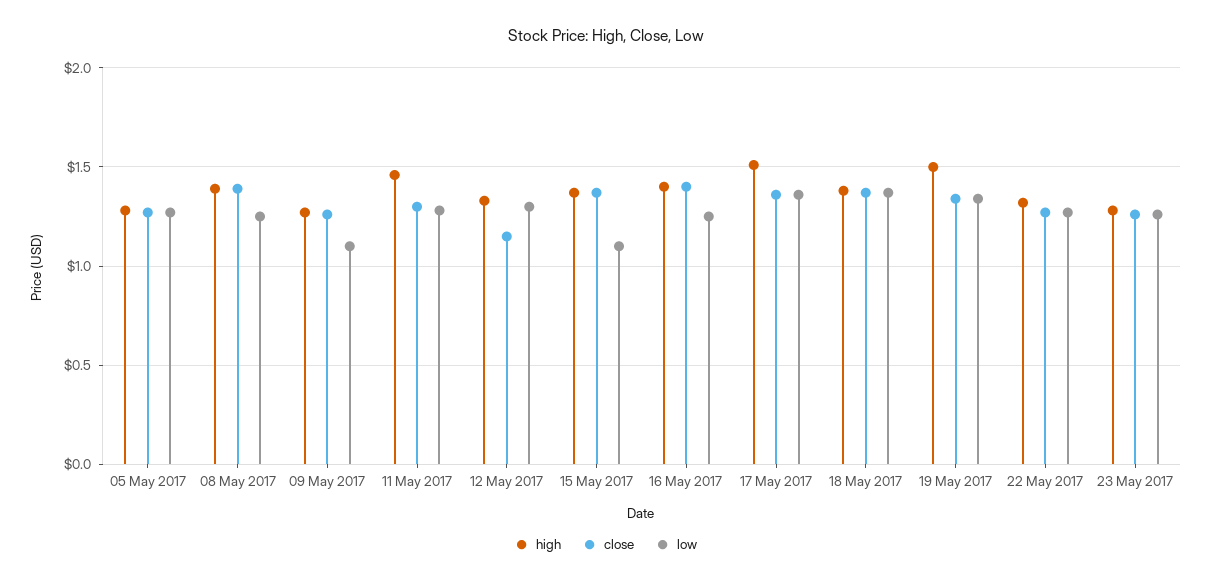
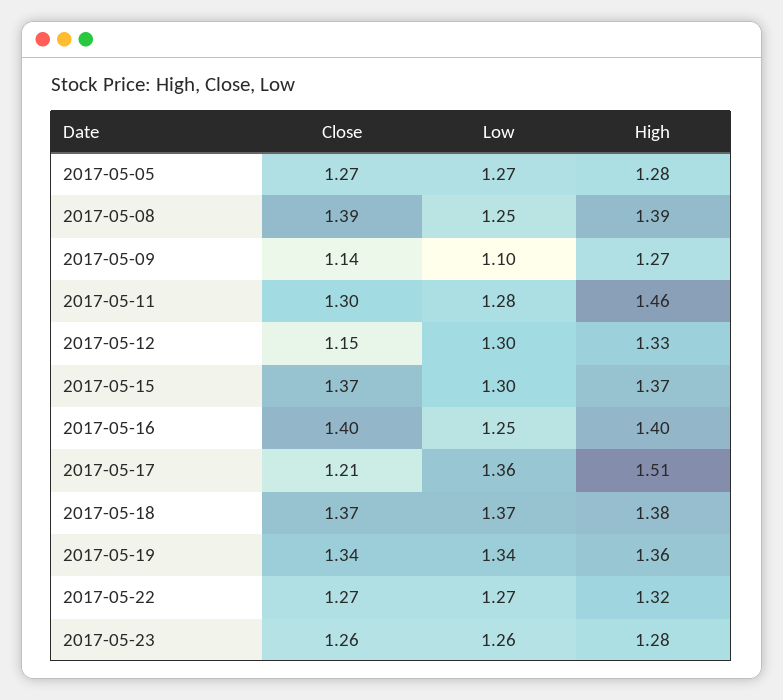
  {
    "high": {
      "05 May 2017": 1.28,
      "08 May 2017": 1.39,
      "09 May 2017": 1.27,
      "11 May 2017": 1.46,
      "12 May 2017": 1.33,
      "15 May 2017": 1.37,
      "16 May 2017": 1.4,
      "17 May 2017": 1.51,
      "18 May 2017": 1.38,
-     "19 May 2017": 1.5,
+     "19 May 2017": 1.36,
      "22 May 2017": 1.32,
      "23 May 2017": 1.28
    },
    "close": {
      "05 May 2017": 1.27,
      "08 May 2017": 1.39,
-     "09 May 2017": 1.25,
+     "09 May 2017": 1.14,
      "11 May 2017": 1.3,
      "12 May 2017": 1.15,
      "15 May 2017": 1.37,
      "16 May 2017": 1.4,
-     "17 May 2017": 1.35,
+     "17 May 2017": 1.21,
      "18 May 2017": 1.37,
      "19 May 2017": 1.34,
      "22 May 2017": 1.27,
      "23 May 2017": 1.26
    },
    "low": {
      "05 May 2017": 1.27,
      "08 May 2017": 1.25,
      "09 May 2017": 1.1,
      "11 May 2017": 1.28,
      "12 May 2017": 1.3,
-     "15 May 2017": 1.1,
+     "15 May 2017": 1.3,
      "16 May 2017": 1.25,
      "17 May 2017": 1.36,
      "18 May 2017": 1.37,
      "19 May 2017": 1.34,
      "22 May 2017": 1.27,
      "23 May 2017": 1.26
    }
  }

